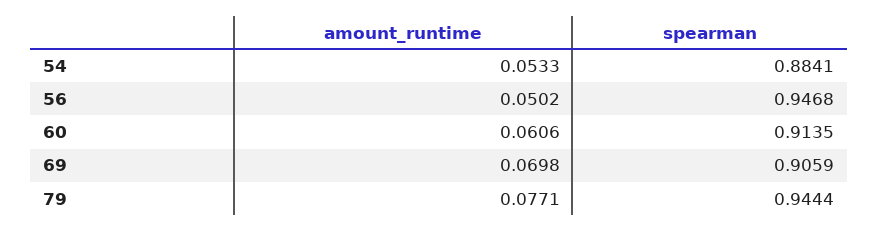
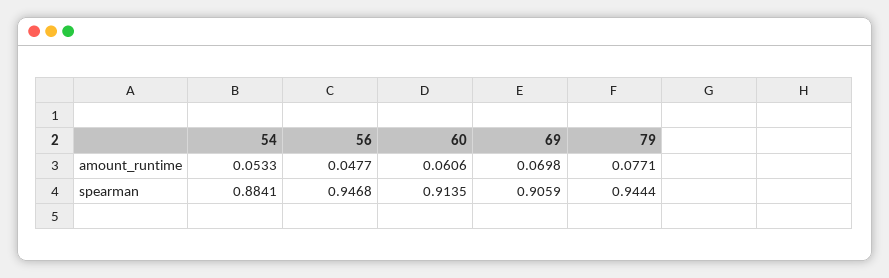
  {
    "amount_runtime": {
      "54": 0.0533,
-     "56": 0.0502,
+     "56": 0.0477,
      "60": 0.0606,
      "69": 0.0698,
      "79": 0.0771
    },
    "spearman": {
      "54": 0.8841,
      "56": 0.9468,
      "60": 0.9135,
      "69": 0.9059,
      "79": 0.9444
    }
  }

